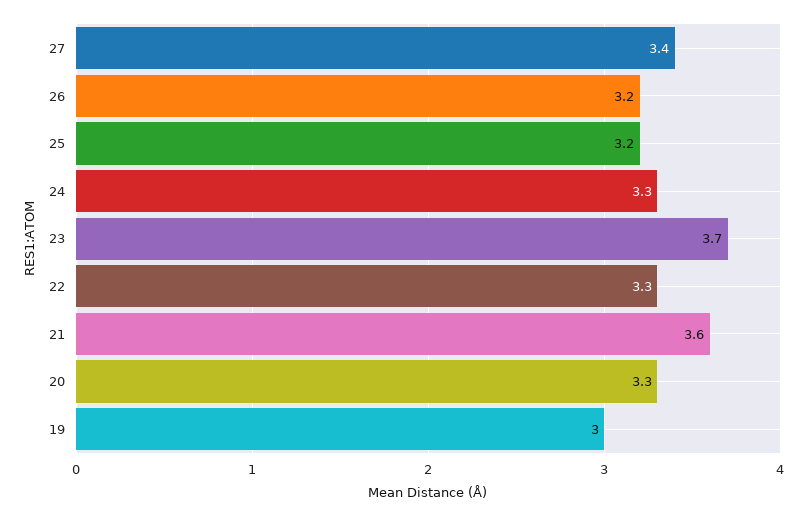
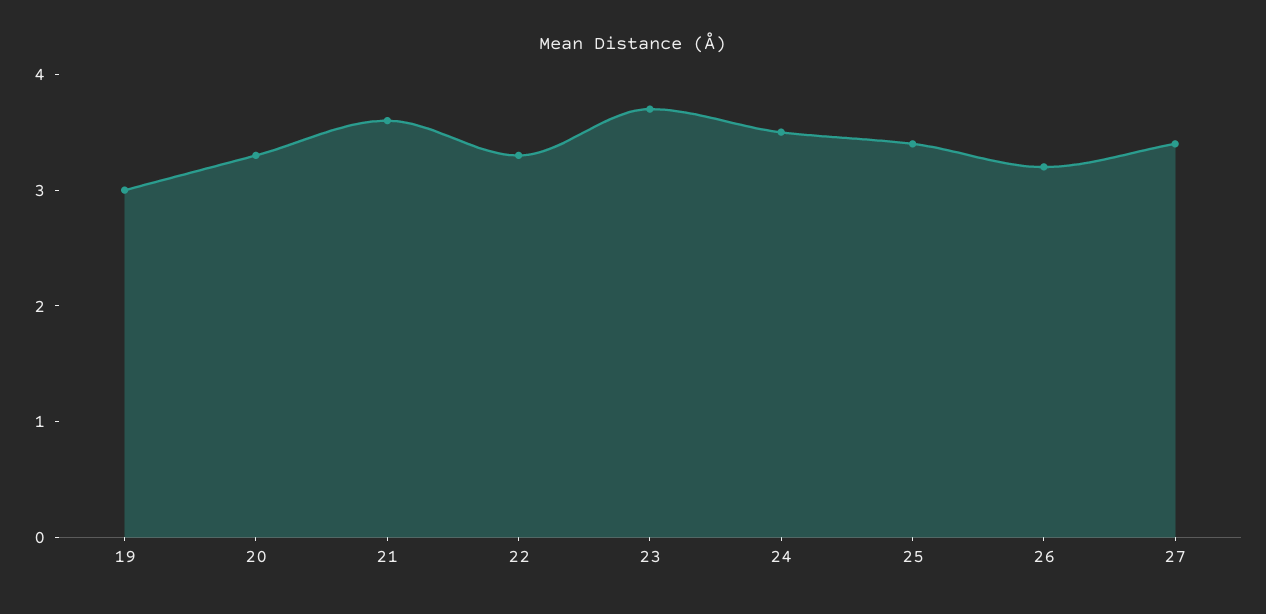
  {
    "27": 3.4,
    "26": 3.2,
-   "25": 3.2,
+   "25": 3.4,
-   "24": 3.3,
+   "24": 3.5,
    "23": 3.7,
    "22": 3.3,
    "21": 3.6,
    "20": 3.3,
    "19": 3
  }

